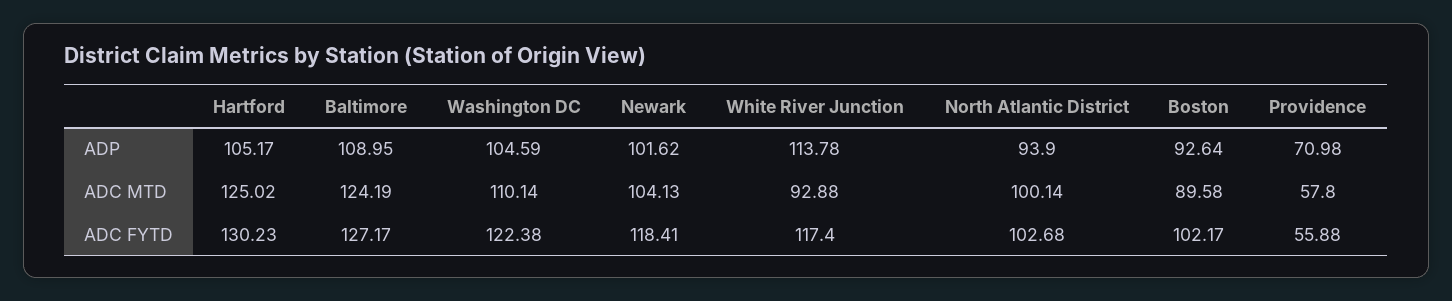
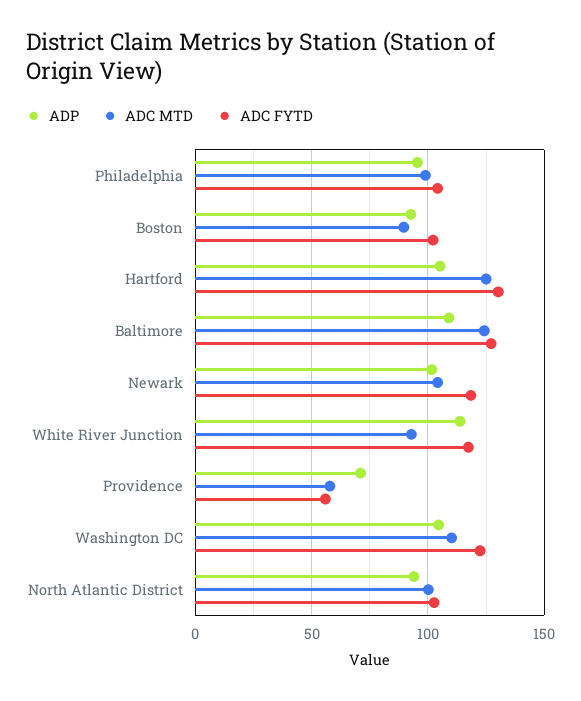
  {
    "ADP": {
      "Hartford": 105.17,
      "Baltimore": 108.95,
      "Washington DC": 104.59,
      "Newark": 101.62,
      "White River Junction": 113.78,
      "North Atlantic District": 93.9,
      "Boston": 92.64,
-     "Providence": 70.98
+     "Providence": 70.98,
+     "Philadelphia": 95
    },
    "ADC MTD": {
      "Hartford": 125.02,
      "Baltimore": 124.19,
      "Washington DC": 110.14,
      "Newark": 104.13,
      "White River Junction": 92.88,
      "North Atlantic District": 100.14,
      "Boston": 89.58,
-     "Providence": 57.8
+     "Providence": 57.8,
+     "Philadelphia": 100
    },
    "ADC FYTD": {
      "Hartford": 130.23,
      "Baltimore": 127.17,
      "Washington DC": 122.38,
      "Newark": 118.41,
      "White River Junction": 117.4,
      "North Atlantic District": 102.68,
      "Boston": 102.17,
-     "Providence": 55.88
+     "Providence": 55.88,
+     "Philadelphia": 105
    }
  }

